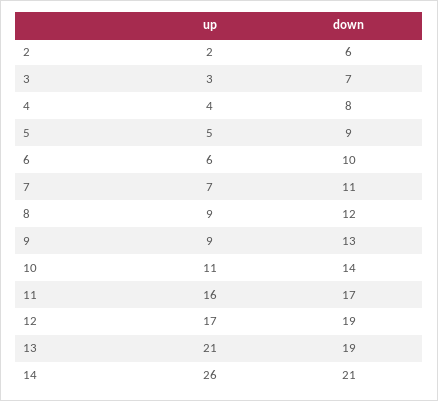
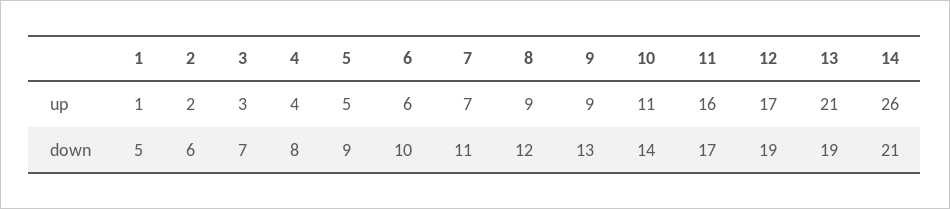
  {
    "up": {
      "2": 2,
      "3": 3,
      "4": 4,
      "5": 5,
      "6": 6,
      "7": 7,
      "8": 9,
      "9": 9,
      "10": 11,
      "11": 16,
      "12": 17,
      "13": 21,
-     "14": 26
+     "14": 26,
+     "1": 1
    },
    "down": {
      "2": 6,
      "3": 7,
      "4": 8,
      "5": 9,
      "6": 10,
      "7": 11,
      "8": 12,
      "9": 13,
      "10": 14,
      "11": 17,
      "12": 19,
      "13": 19,
-     "14": 21
+     "14": 21,
+     "1": 5
    }
  }

